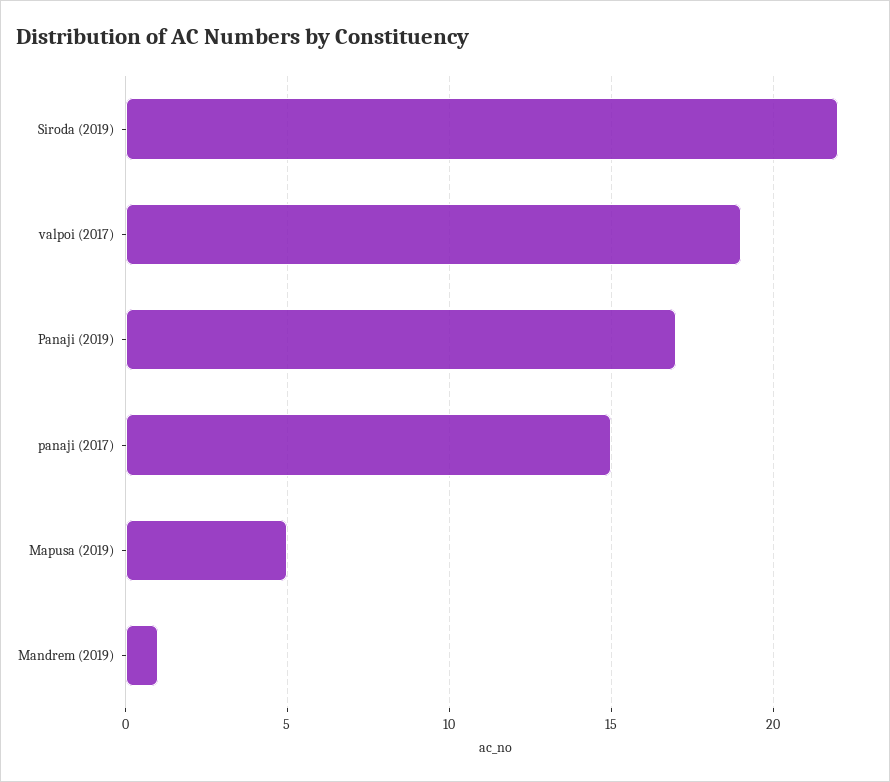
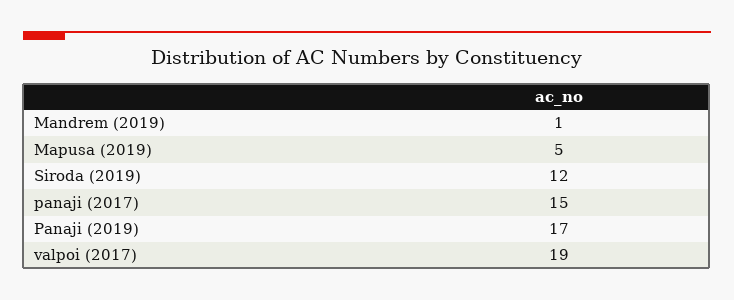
  {
-   "Siroda (2019)": 22,
+   "Siroda (2019)": 12,
    "valpoi (2017)": 19,
    "Panaji (2019)": 17,
    "panaji (2017)": 15,
    "Mapusa (2019)": 5,
    "Mandrem (2019)": 1
  }

